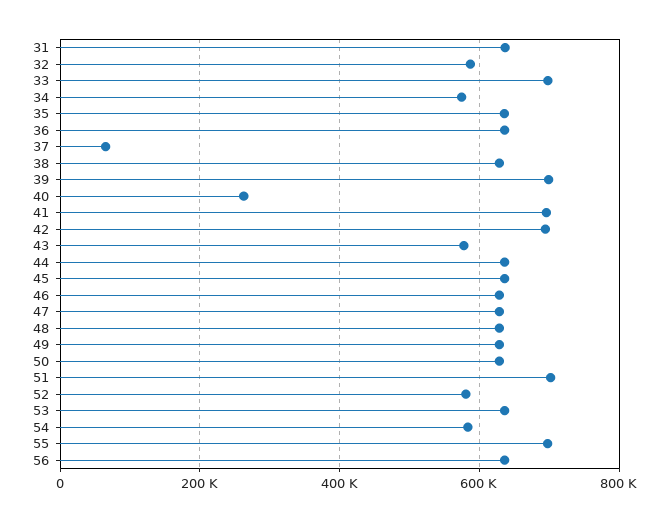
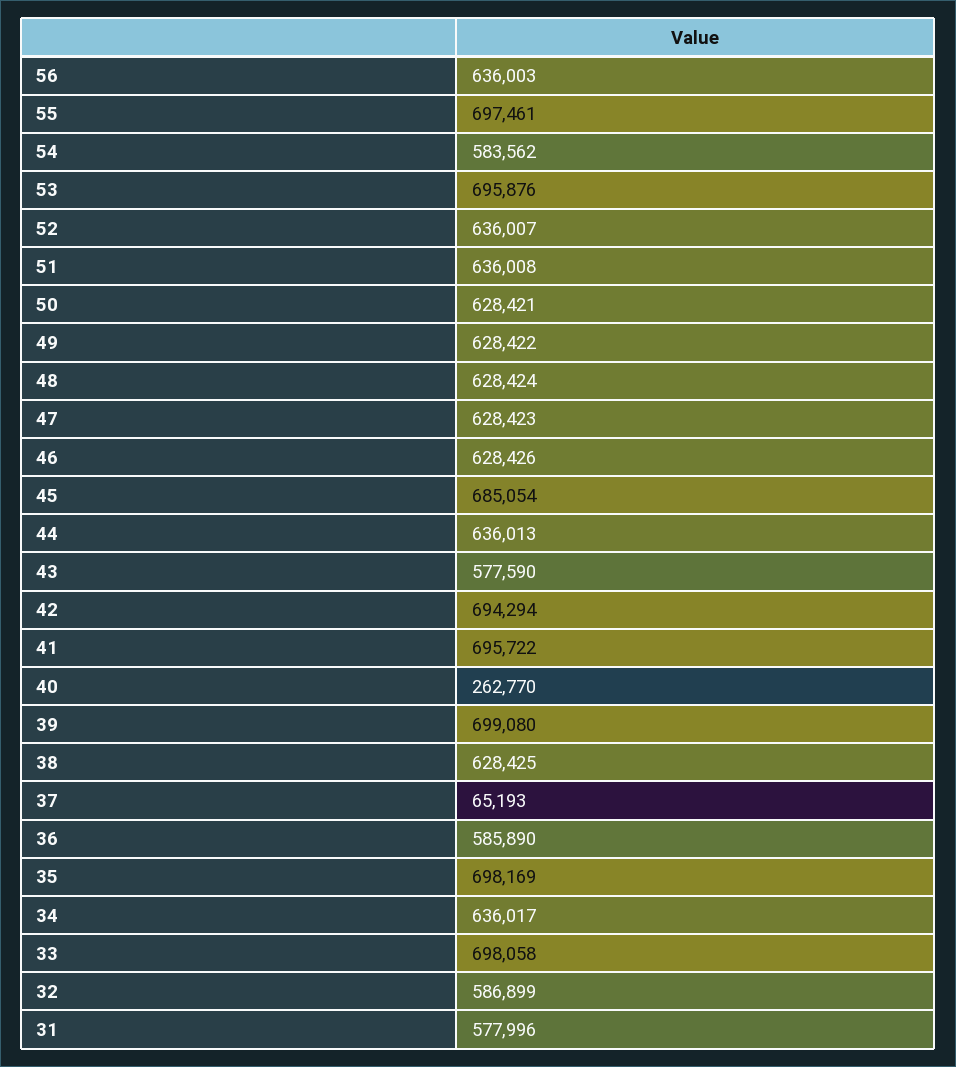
  {
-   "31": 640000,
+   "31": 577996,
    "32": 586899,
    "33": 698058,
-   "34": 580000,
+   "34": 636017,
-   "35": 640000,
+   "35": 698169,
-   "36": 640000,
+   "36": 585890,
    "37": 65193,
    "38": 628425,
    "39": 699080,
    "40": 262770,
    "41": 695722,
    "42": 694294,
    "43": 577590,
    "44": 636013,
-   "45": 640000,
+   "45": 685054,
    "46": 628426,
    "47": 628423,
    "48": 628424,
    "49": 628422,
    "50": 628421,
-   "51": 700000,
+   "51": 636008,
-   "52": 580000,
+   "52": 636007,
-   "53": 640000,
+   "53": 695876,
    "54": 583562,
    "55": 697461,
    "56": 636003
  }

